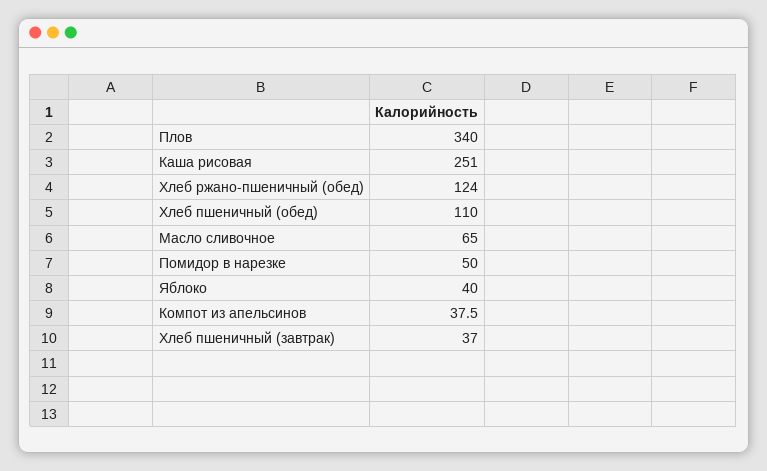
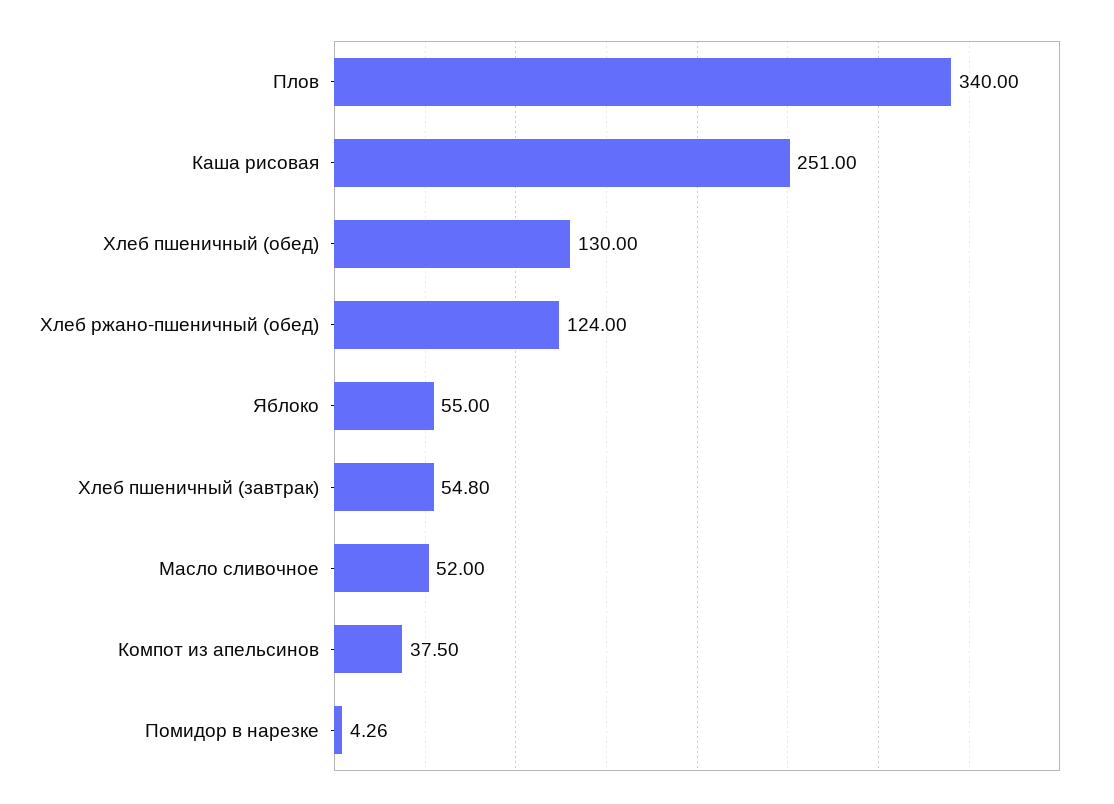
  {
    "Плов": 340,
    "Каша рисовая": 251,
    "Хлеб ржано-пшеничный (обед)": 124,
-   "Хлеб пшеничный (обед)": 110,
+   "Хлеб пшеничный (обед)": 130,
-   "Масло сливочное": 65,
+   "Масло сливочное": 52,
-   "Помидор в нарезке": 50,
+   "Помидор в нарезке": 4.26,
-   "Яблоко": 40,
+   "Яблоко": 55,
    "Компот из апельсинов": 37.5,
-   "Хлеб пшеничный (завтрак)": 37
+   "Хлеб пшеничный (завтрак)": 54.8
  }

